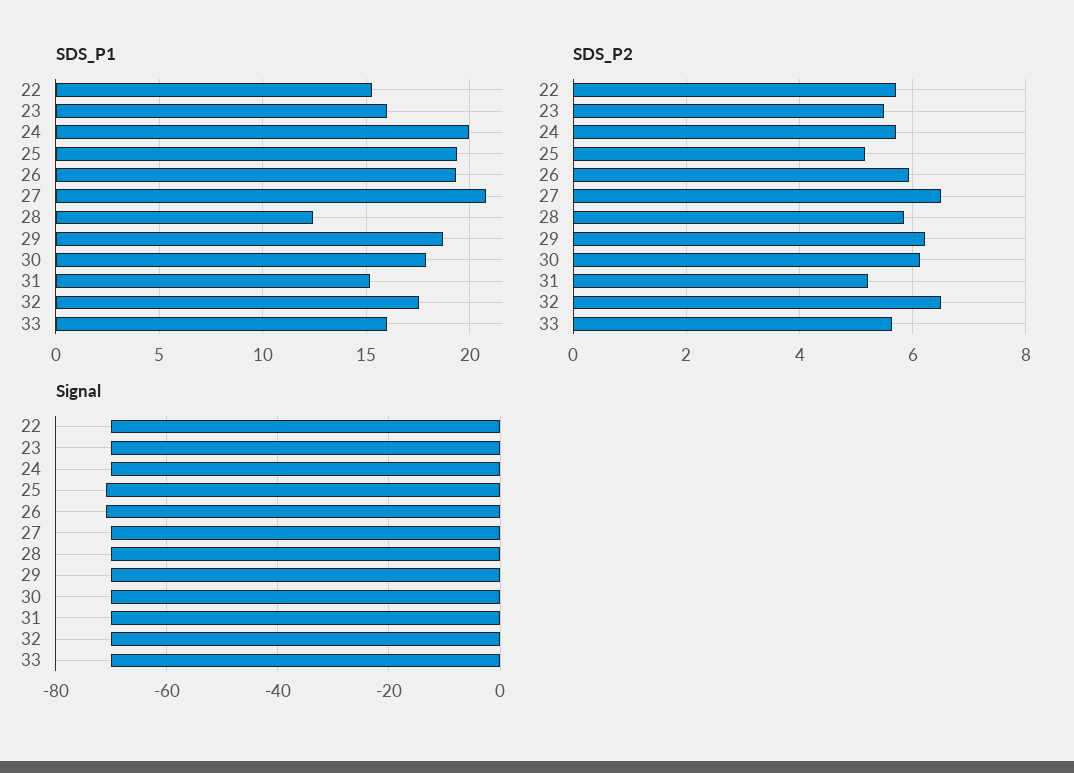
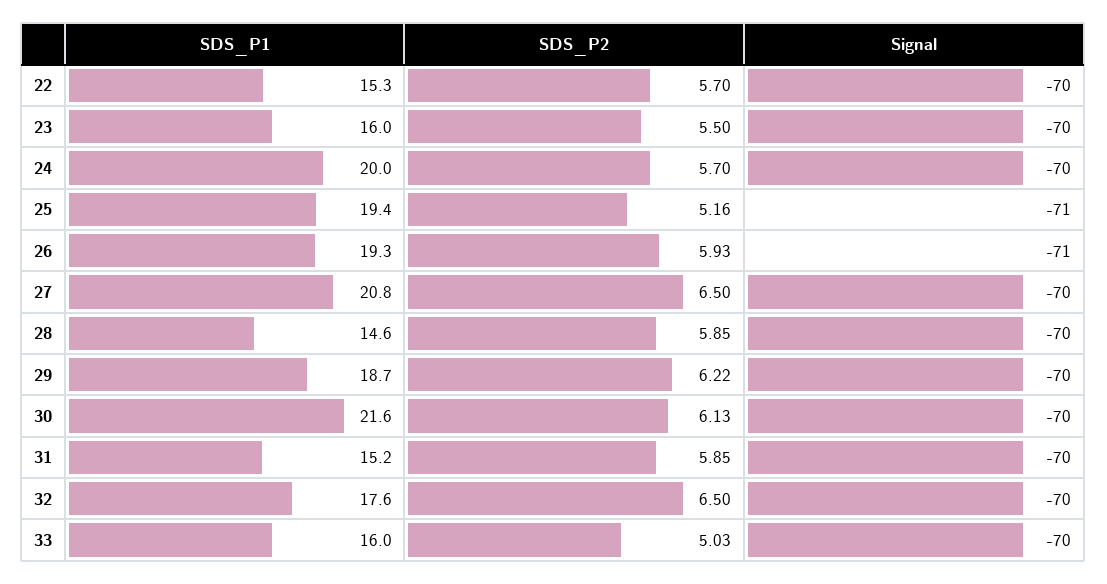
  {
    "SDS_P1": {
      "22": 15.3,
      "23": 16,
      "24": 20,
      "25": 19.4,
      "26": 19.3,
      "27": 20.8,
-     "28": 12.5,
+     "28": 14.6,
      "29": 18.7,
-     "30": 18,
+     "30": 21.6,
      "31": 15.2,
      "32": 17.6,
      "33": 16
    },
    "SDS_P2": {
      "22": 5.7,
      "23": 5.5,
      "24": 5.7,
      "25": 5.16,
      "26": 5.93,
      "27": 6.5,
      "28": 5.85,
      "29": 6.22,
      "30": 6.13,
-     "31": 5.2,
+     "31": 5.85,
      "32": 6.5,
-     "33": 5.6
+     "33": 5.03
    },
    "Signal": {
      "22": -70,
      "23": -70,
      "24": -70,
      "25": -71,
      "26": -71,
      "27": -70,
      "28": -70,
      "29": -70,
      "30": -70,
      "31": -70,
      "32": -70,
      "33": -70
    }
  }

